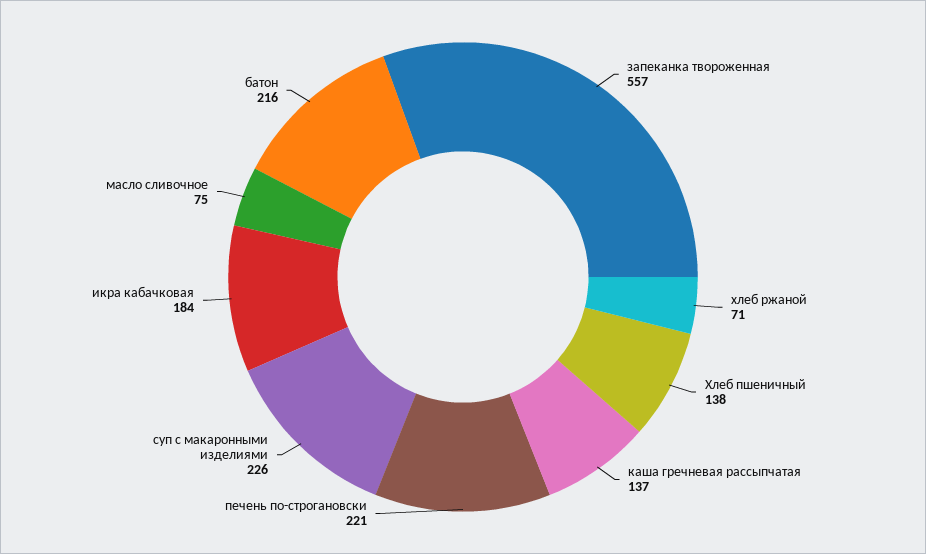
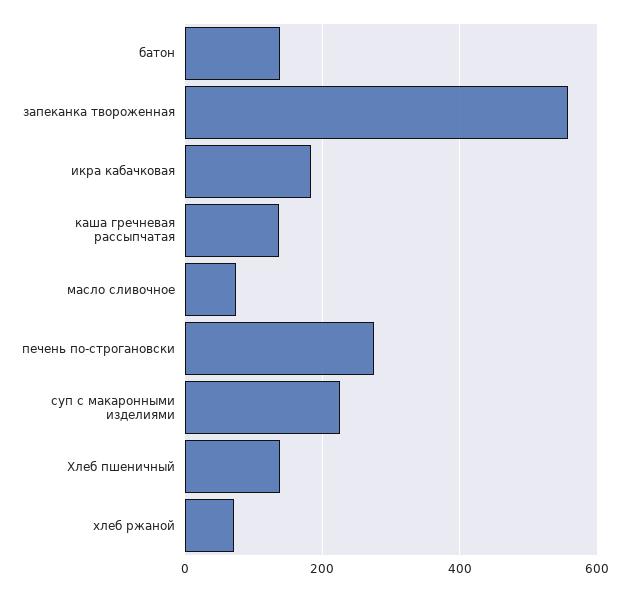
  {
    "запеканка твороженная": 557,
    "хлеб ржаной": 71,
    "Хлеб пшеничный": 138,
    "каша гречневая рассыпчатая": 137,
-   "печень по-строгановски": 221,
+   "печень по-строгановски": 280,
    "суп с макаронными изделиями": 226,
    "икра кабачковая": 184,
    "масло сливочное": 75,
-   "батон": 216
+   "батон": 140
  }

